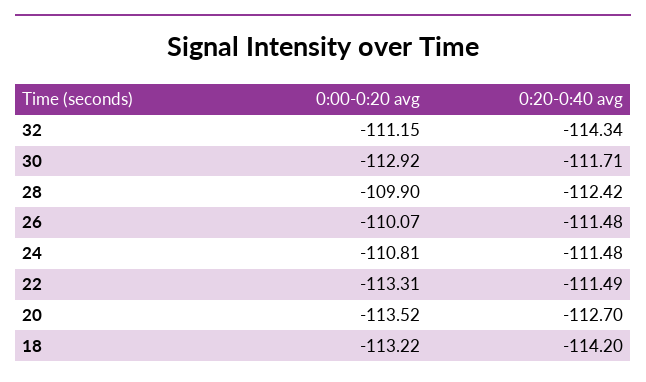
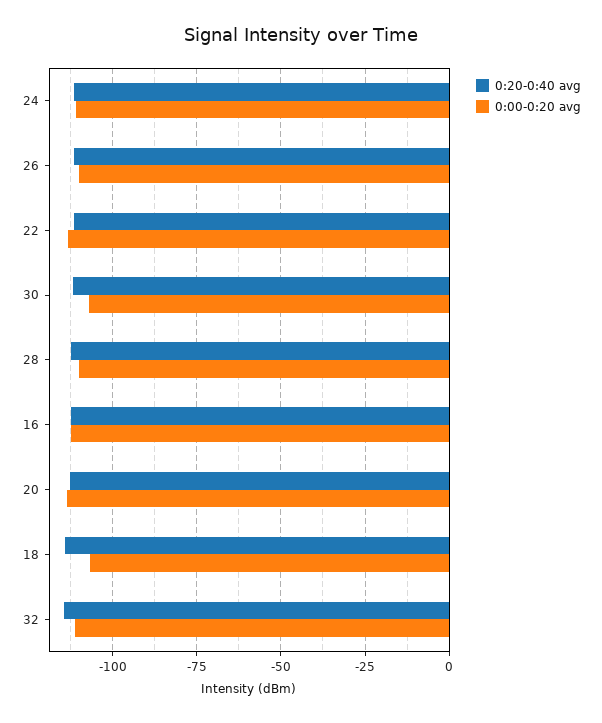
  {
    "0:00-0:20 avg": {
      "32": -111.15,
-     "30": -112.92,
+     "30": -107.5,
      "28": -109.9,
      "26": -110.07,
      "24": -110.81,
      "22": -113.31,
      "20": -113.52,
-     "18": -113.22
+     "18": -107.5,
+     "16": -112.5
    },
    "0:20-0:40 avg": {
      "32": -114.34,
      "30": -111.71,
      "28": -112.42,
      "26": -111.48,
      "24": -111.48,
      "22": -111.49,
      "20": -112.7,
-     "18": -114.2
+     "18": -114.2,
+     "16": -112.5
    }
  }

